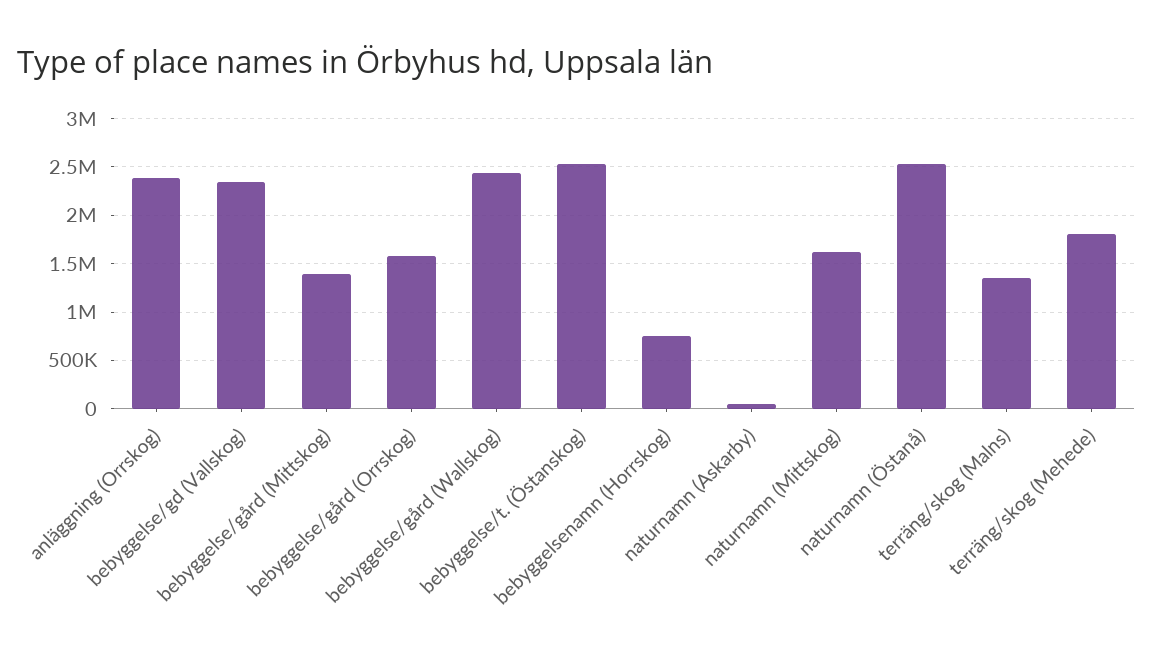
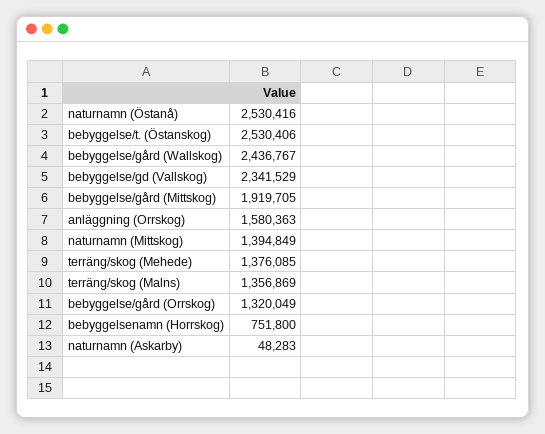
  {
-   "anläggning (Orrskog)": 2400000,
+   "anläggning (Orrskog)": 1580363,
    "bebyggelse/gd (Vallskog)": 2341529,
-   "bebyggelse/gård (Mittskog)": 1400000,
+   "bebyggelse/gård (Mittskog)": 1919705,
-   "bebyggelse/gård (Orrskog)": 1600000,
+   "bebyggelse/gård (Orrskog)": 1320049,
    "bebyggelse/gård (Wallskog)": 2436767,
    "bebyggelse/t. (Östanskog)": 2530406,
    "bebyggelsenamn (Horrskog)": 751800,
    "naturnamn (Askarby)": 48283,
-   "naturnamn (Mittskog)": 1600000,
+   "naturnamn (Mittskog)": 1394849,
    "naturnamn (Östanå)": 2530416,
    "terräng/skog (Malns)": 1356869,
-   "terräng/skog (Mehede)": 1800000
+   "terräng/skog (Mehede)": 1376085
  }

